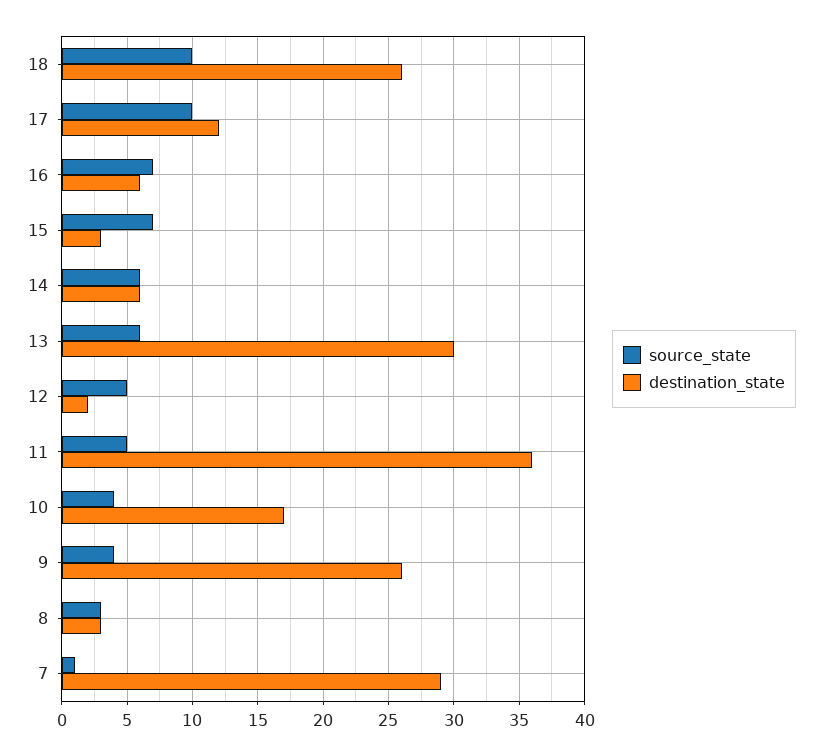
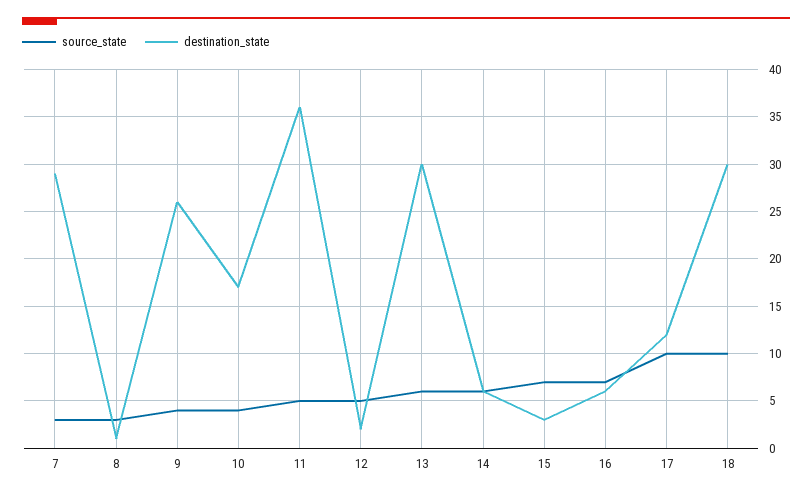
  {
    "source_state": {
      "18": 10,
      "17": 10,
      "16": 7,
      "15": 7,
      "14": 6,
      "13": 6,
      "12": 5,
      "11": 5,
      "10": 4,
      "9": 4,
      "8": 3,
-     "7": 1
+     "7": 3
    },
    "destination_state": {
-     "18": 26,
+     "18": 30,
      "17": 12,
      "16": 6,
      "15": 3,
      "14": 6,
      "13": 30,
      "12": 2,
      "11": 36,
      "10": 17,
      "9": 26,
-     "8": 3,
+     "8": 1,
      "7": 29
    }
  }

